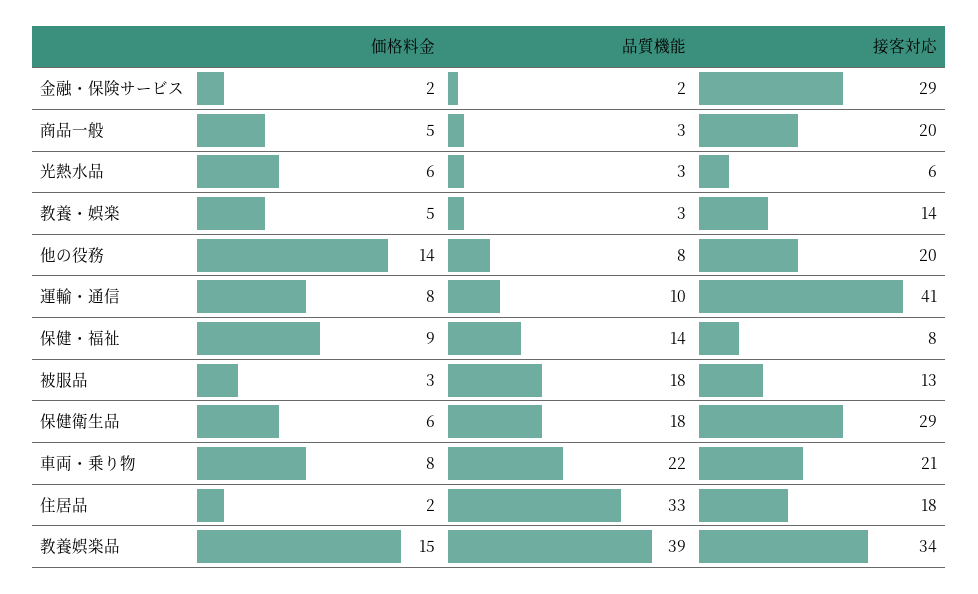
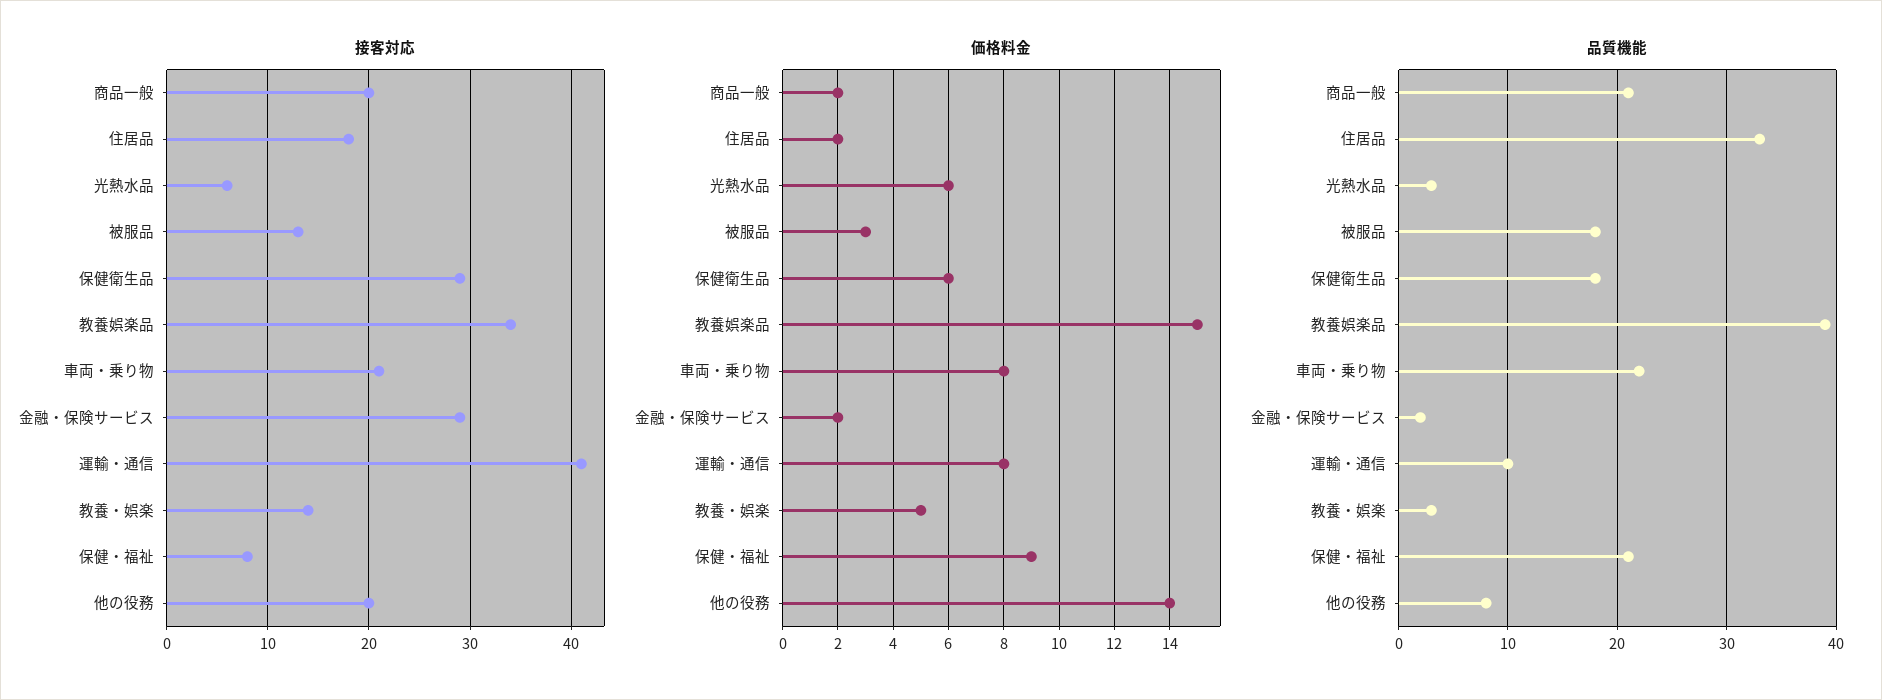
  {
    "価格料金": {
      "金融・保険サービス": 2,
-     "商品一般": 5,
+     "商品一般": 2,
      "光熱水品": 6,
      "教養・娯楽": 5,
      "他の役務": 14,
      "運輸・通信": 8,
      "保健・福祉": 9,
      "被服品": 3,
      "保健衛生品": 6,
      "車両・乗り物": 8,
      "住居品": 2,
      "教養娯楽品": 15
    },
    "品質機能": {
      "金融・保険サービス": 2,
-     "商品一般": 3,
+     "商品一般": 21,
      "光熱水品": 3,
      "教養・娯楽": 3,
      "他の役務": 8,
      "運輸・通信": 10,
-     "保健・福祉": 14,
+     "保健・福祉": 21,
      "被服品": 18,
      "保健衛生品": 18,
      "車両・乗り物": 22,
      "住居品": 33,
      "教養娯楽品": 39
    },
    "接客対応": {
      "金融・保険サービス": 29,
      "商品一般": 20,
      "光熱水品": 6,
      "教養・娯楽": 14,
      "他の役務": 20,
      "運輸・通信": 41,
      "保健・福祉": 8,
      "被服品": 13,
      "保健衛生品": 29,
      "車両・乗り物": 21,
      "住居品": 18,
      "教養娯楽品": 34
    }
  }

